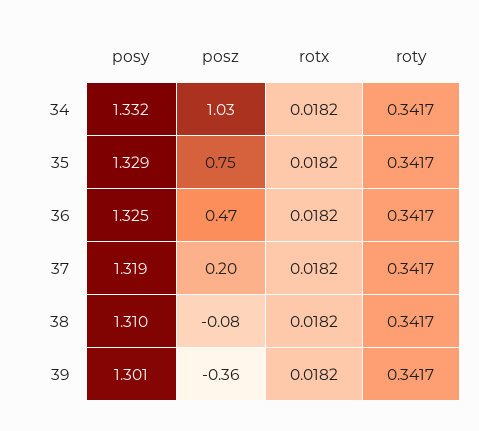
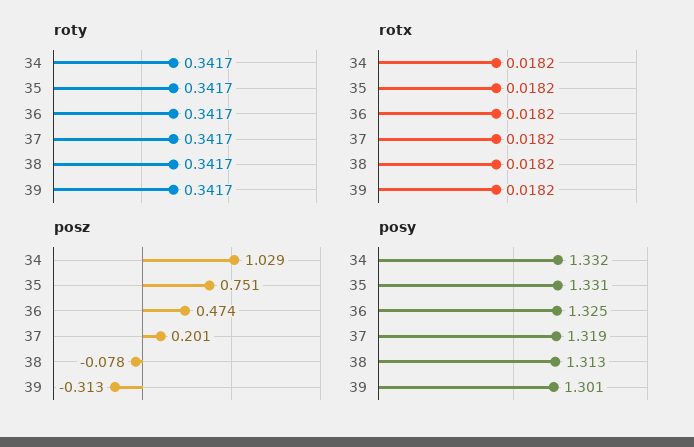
  {
    "posy": {
      "34": 1.332,
-     "35": 1.329,
+     "35": 1.331,
      "36": 1.325,
      "37": 1.319,
-     "38": 1.31,
+     "38": 1.313,
      "39": 1.301
    },
    "posz": {
      "34": 1.029,
      "35": 0.751,
      "36": 0.474,
      "37": 0.201,
      "38": -0.078,
-     "39": -0.36
+     "39": -0.313
    },
    "rotx": {
      "34": 0.0182,
      "35": 0.0182,
      "36": 0.0182,
      "37": 0.0182,
      "38": 0.0182,
      "39": 0.0182
    },
    "roty": {
      "34": 0.3417,
      "35": 0.3417,
      "36": 0.3417,
      "37": 0.3417,
      "38": 0.3417,
      "39": 0.3417
    }
  }

